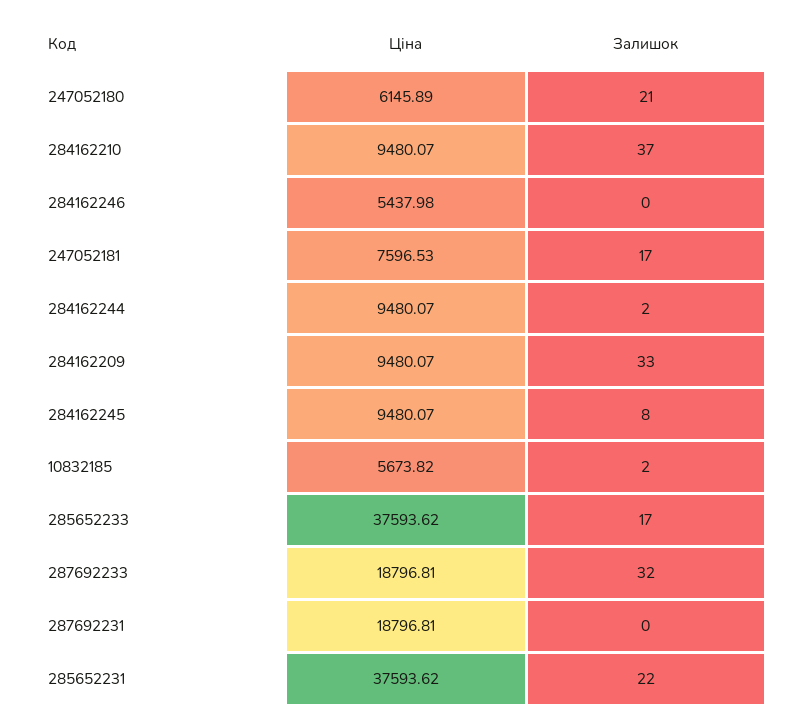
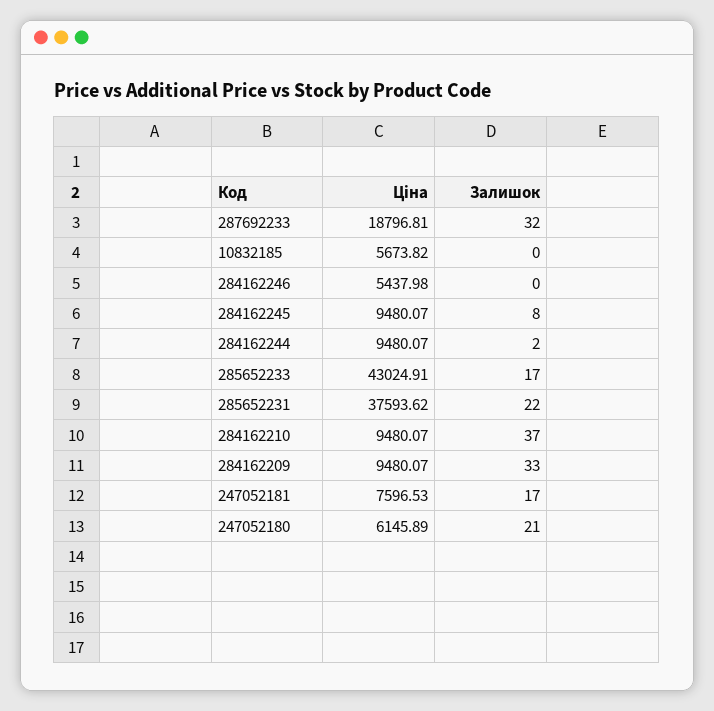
  {
    "Ціна": {
      "247052180": 6145.89,
      "284162210": 9480.07,
      "284162246": 5437.98,
      "247052181": 7596.53,
      "284162244": 9480.07,
      "284162209": 9480.07,
      "284162245": 9480.07,
      "10832185": 5673.82,
-     "285652233": 37593.62,
+     "285652233": 43024.91,
      "287692233": 18796.81,
-     "287692231": 18796.81,
      "285652231": 37593.62
    },
    "Залишок": {
      "247052180": 21,
      "284162210": 37,
      "284162246": 0,
      "247052181": 17,
      "284162244": 2,
      "284162209": 33,
      "284162245": 8,
-     "10832185": 2,
+     "10832185": 0,
      "285652233": 17,
      "287692233": 32,
-     "287692231": 0,
      "285652231": 22
    }
  }

